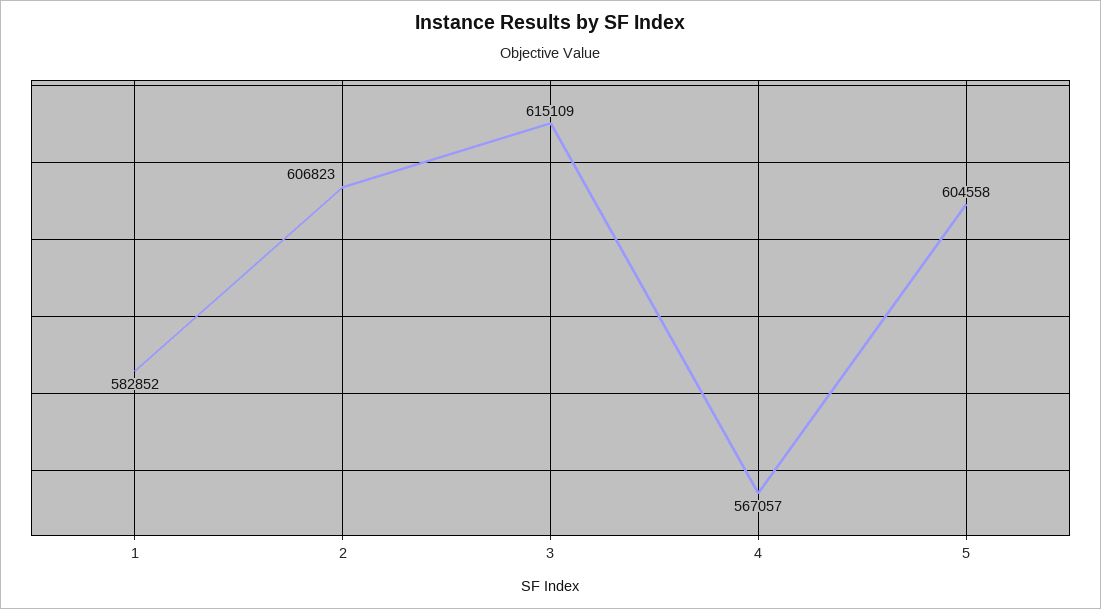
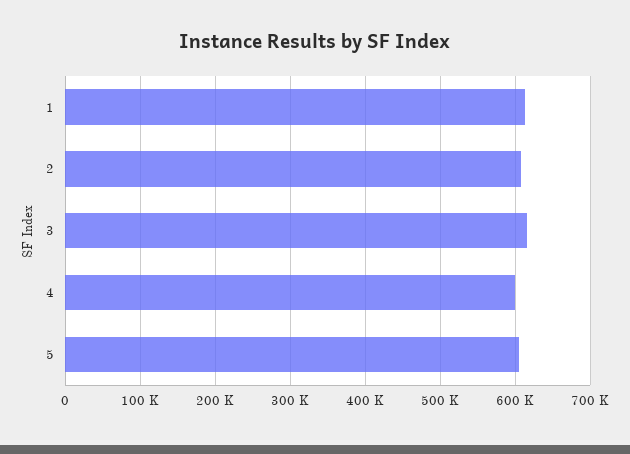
  {
-   "1": 582852,
+   "1": 610000,
    "2": 606823,
    "3": 615109,
-   "4": 567057,
+   "4": 600000,
    "5": 604558
  }

